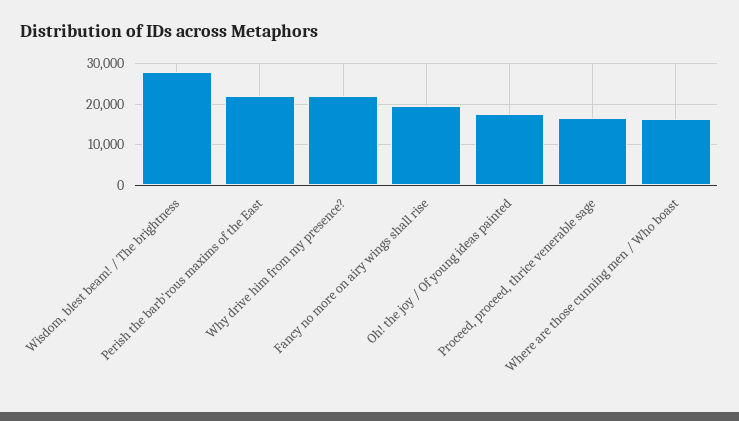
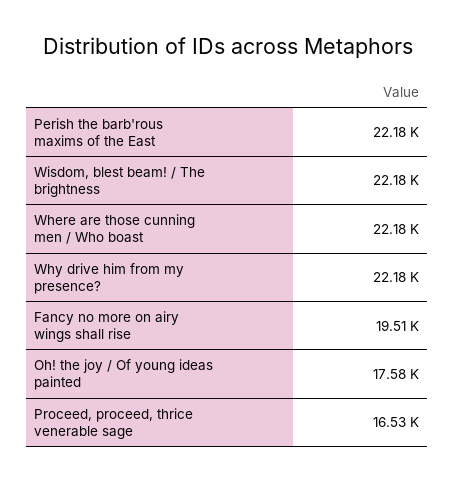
  {
-   "Wisdom, blest beam! / The brightness": 28000,
+   "Wisdom, blest beam! / The brightness": 22180,
    "Perish the barb'rous maxims of the East": 22180,
    "Why drive him from my presence?": 22180,
    "Fancy no more on airy wings shall rise": 19510,
    "Oh! the joy / Of young ideas painted": 17580,
    "Proceed, proceed, thrice venerable sage": 16530,
-   "Where are those cunning men / Who boast": 16000
+   "Where are those cunning men / Who boast": 22180
  }

